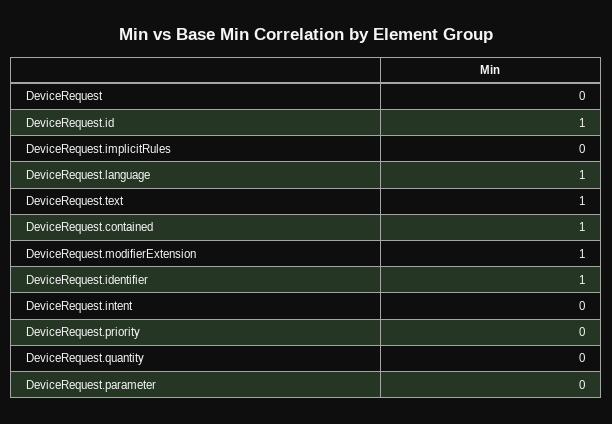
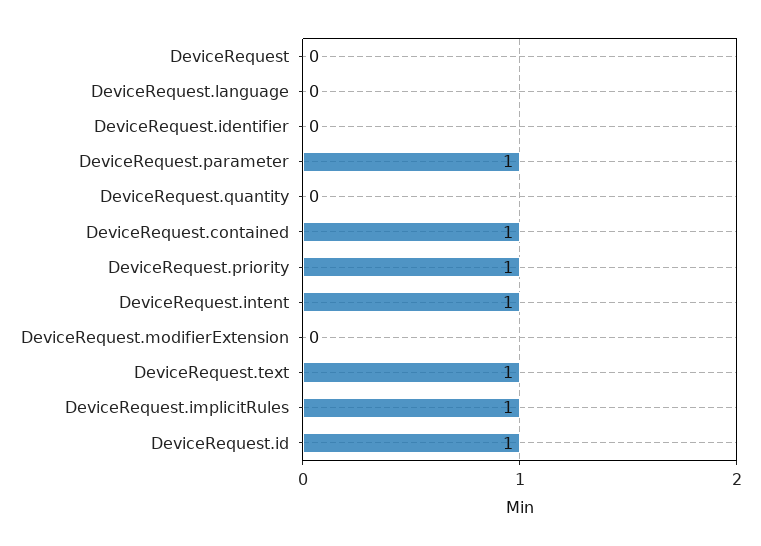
  {
    "DeviceRequest": 0,
    "DeviceRequest.id": 1,
-   "DeviceRequest.implicitRules": 0,
+   "DeviceRequest.implicitRules": 1,
-   "DeviceRequest.language": 1,
+   "DeviceRequest.language": 0,
    "DeviceRequest.text": 1,
    "DeviceRequest.contained": 1,
-   "DeviceRequest.modifierExtension": 1,
+   "DeviceRequest.modifierExtension": 0,
-   "DeviceRequest.identifier": 1,
+   "DeviceRequest.identifier": 0,
-   "DeviceRequest.intent": 0,
+   "DeviceRequest.intent": 1,
-   "DeviceRequest.priority": 0,
+   "DeviceRequest.priority": 1,
    "DeviceRequest.quantity": 0,
-   "DeviceRequest.parameter": 0
+   "DeviceRequest.parameter": 1
  }

